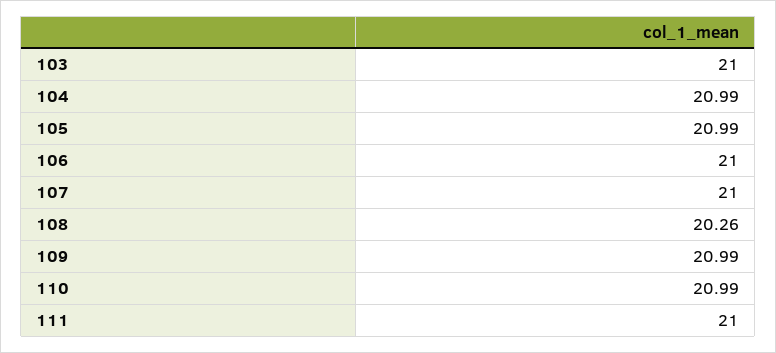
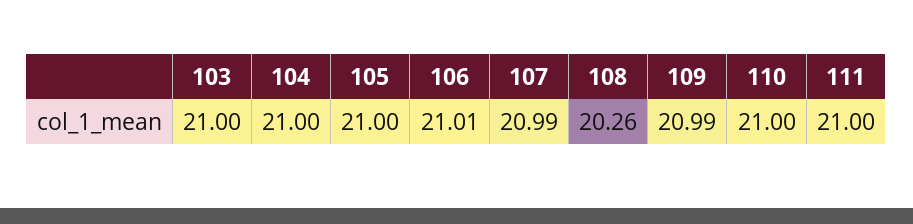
  {
    "103": 21,
-   "104": 20.99,
+   "104": 21,
-   "105": 20.99,
+   "105": 21,
-   "106": 21,
+   "106": 21.01,
-   "107": 21,
+   "107": 20.99,
    "108": 20.26,
    "109": 20.99,
-   "110": 20.99,
+   "110": 21,
    "111": 21
  }

